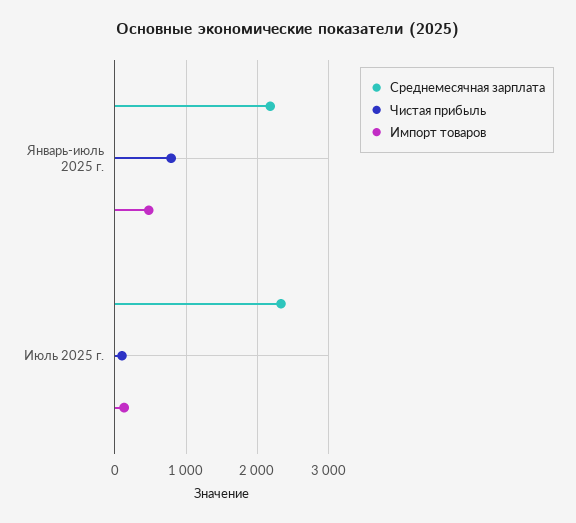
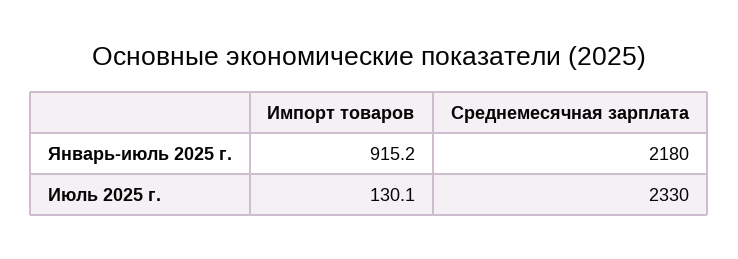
  {
    "Среднемесячная зарплата": {
      "Январь-июль 2025 г.": 2180,
      "Июль 2025 г.": 2330
    },
-   "Чистая прибыль": {
-     "Январь-июль 2025 г.": 800,
-     "Июль 2025 г.": 100
-   },
    "Импорт товаров": {
-     "Январь-июль 2025 г.": 500,
+     "Январь-июль 2025 г.": 915.2,
      "Июль 2025 г.": 130.1
    }
  }

